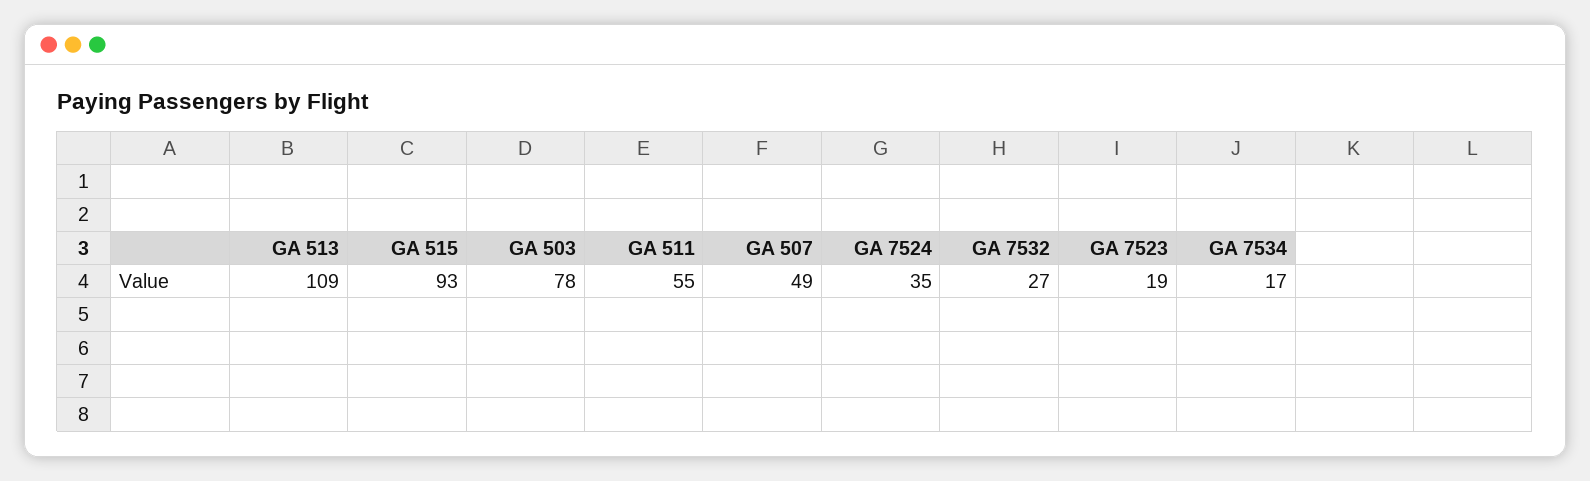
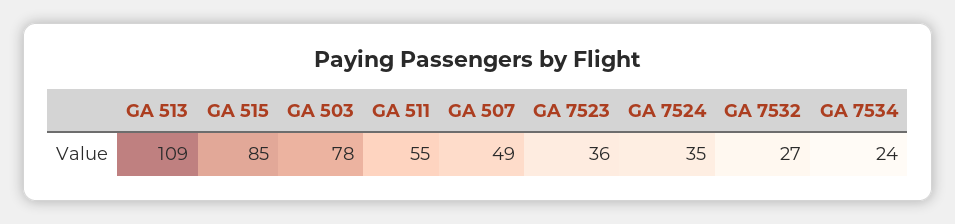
  {
    "GA 513": 109,
-   "GA 515": 93,
+   "GA 515": 85,
    "GA 503": 78,
    "GA 511": 55,
    "GA 507": 49,
    "GA 7524": 35,
    "GA 7532": 27,
-   "GA 7523": 19,
+   "GA 7523": 36,
-   "GA 7534": 17
+   "GA 7534": 24
  }

